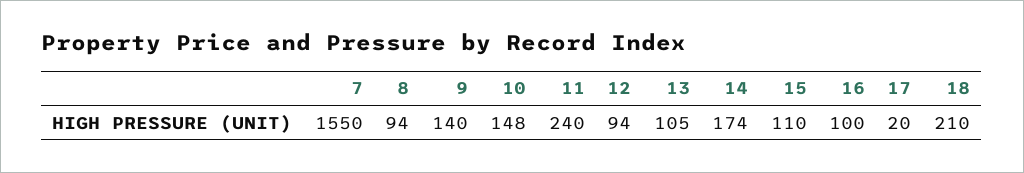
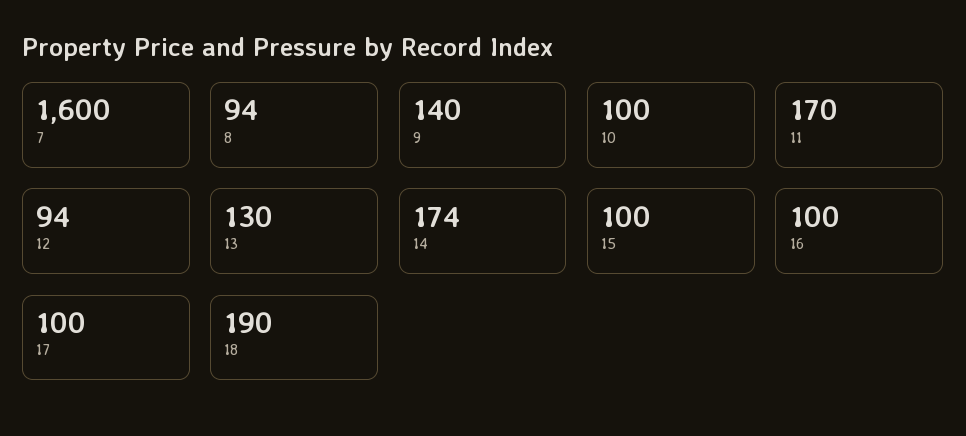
  {
-   "7": 1550,
+   "7": 1600,
    "8": 94,
    "9": 140,
-   "10": 148,
+   "10": 100,
-   "11": 240,
+   "11": 170,
    "12": 94,
-   "13": 105,
+   "13": 130,
    "14": 174,
-   "15": 110,
+   "15": 100,
    "16": 100,
-   "17": 20,
+   "17": 100,
-   "18": 210
+   "18": 190
  }

